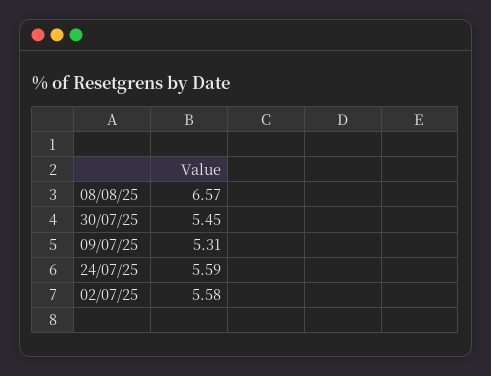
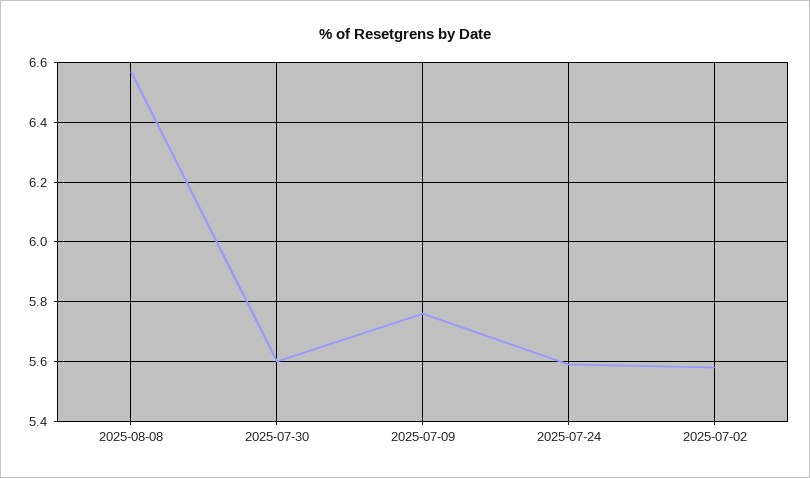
  {
    "08/08/25": 6.57,
-   "30/07/25": 5.45,
+   "30/07/25": 5.6,
-   "09/07/25": 5.31,
+   "09/07/25": 5.75,
    "24/07/25": 5.59,
    "02/07/25": 5.58
  }

